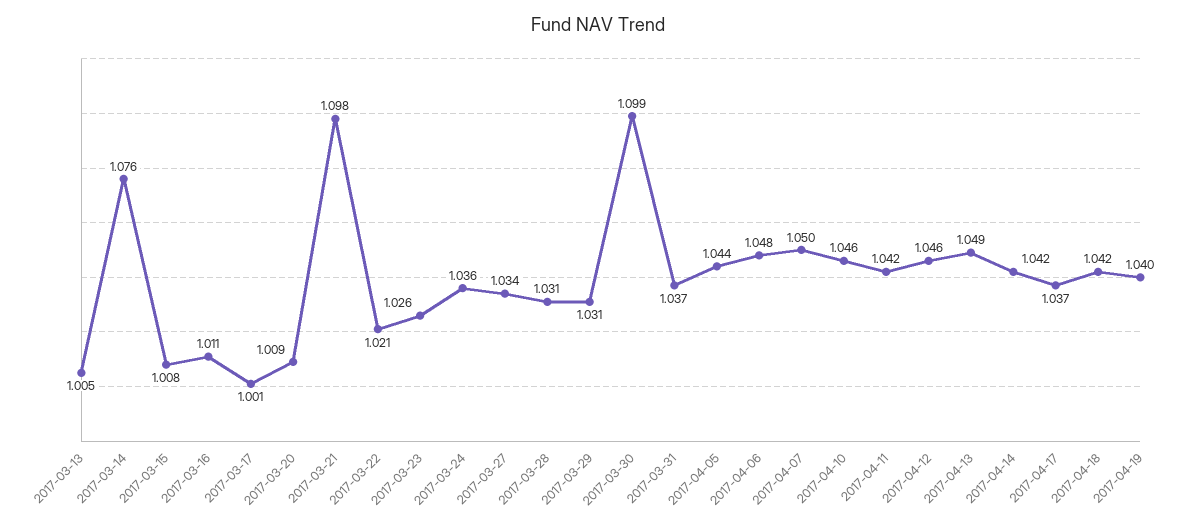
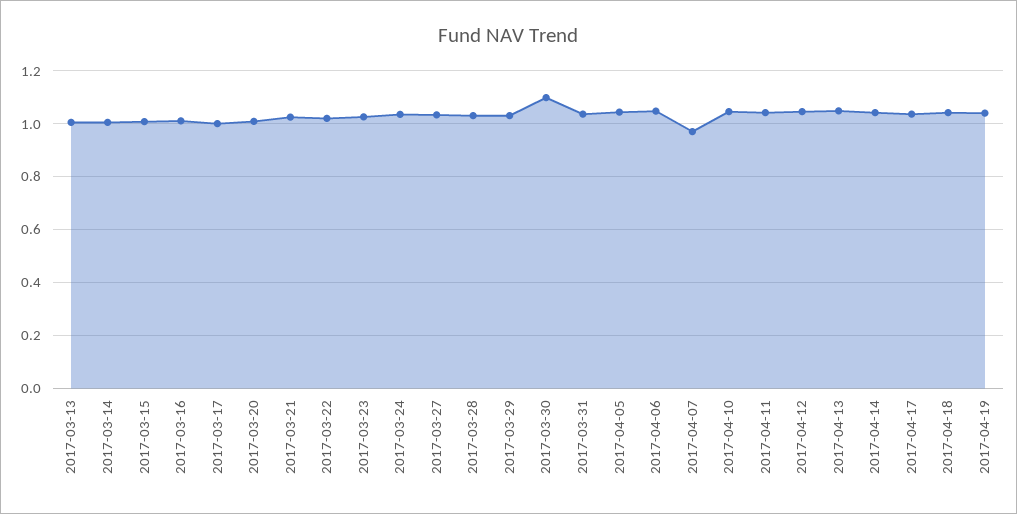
  {
    "2017-03-13": 1.005,
-   "2017-03-14": 1.076,
+   "2017-03-14": 1,
    "2017-03-15": 1.008,
    "2017-03-16": 1.011,
    "2017-03-17": 1.001,
    "2017-03-20": 1.009,
-   "2017-03-21": 1.098,
+   "2017-03-21": 1.025,
    "2017-03-22": 1.021,
    "2017-03-23": 1.026,
    "2017-03-24": 1.036,
    "2017-03-27": 1.034,
    "2017-03-28": 1.031,
    "2017-03-29": 1.031,
    "2017-03-30": 1.099,
    "2017-03-31": 1.037,
    "2017-04-05": 1.044,
    "2017-04-06": 1.048,
-   "2017-04-07": 1.05,
+   "2017-04-07": 0.975,
    "2017-04-10": 1.046,
    "2017-04-11": 1.042,
    "2017-04-12": 1.046,
    "2017-04-13": 1.049,
    "2017-04-14": 1.042,
    "2017-04-17": 1.037,
    "2017-04-18": 1.042,
    "2017-04-19": 1.04
  }

